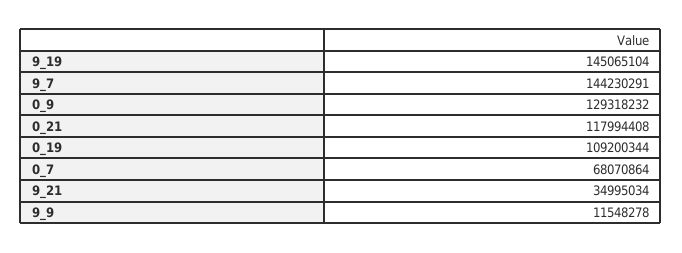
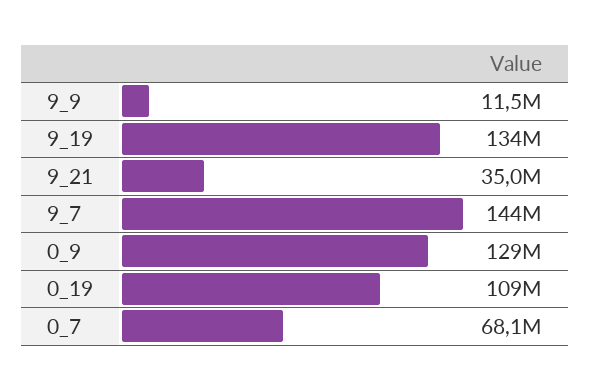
  {
-   "9_19": 145065104,
+   "9_19": 134000000,
    "9_7": 144230291,
    "0_9": 129318232,
-   "0_21": 117994408,
    "0_19": 109200344,
    "0_7": 68070864,
    "9_21": 34995034,
    "9_9": 11548278
  }

